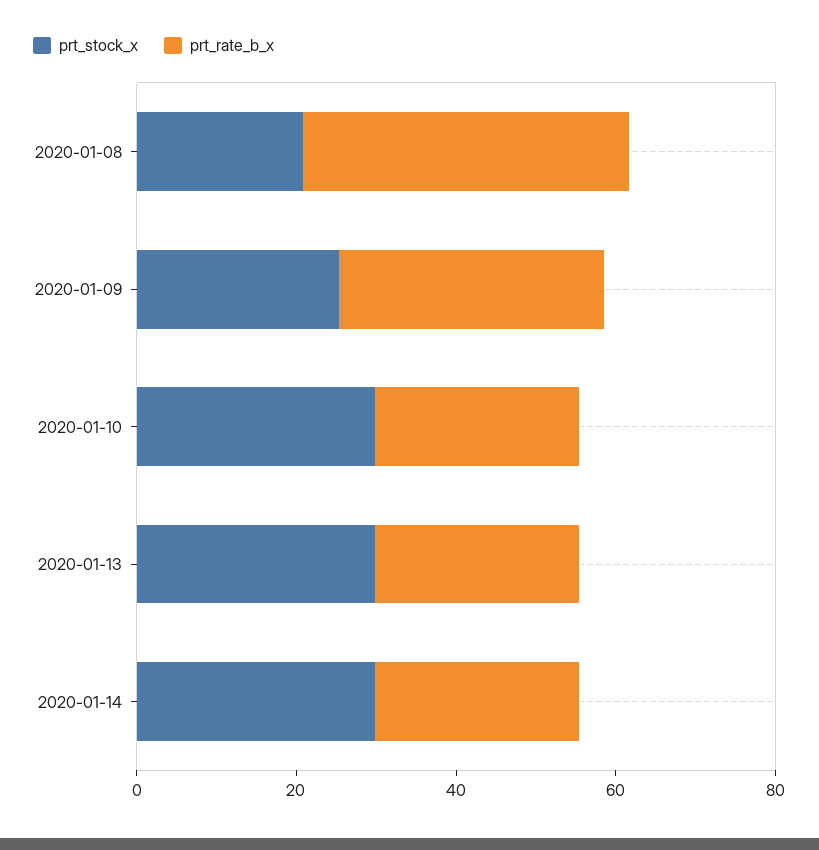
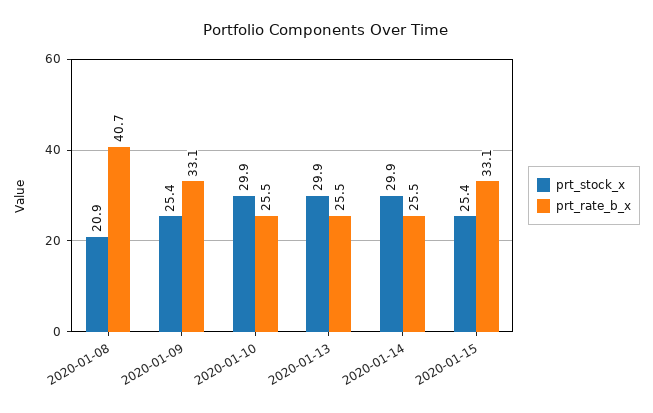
  {
    "prt_stock_x": {
      "2020-01-08": 20.9,
      "2020-01-09": 25.4,
      "2020-01-10": 29.9,
      "2020-01-13": 29.9,
-     "2020-01-14": 29.9
+     "2020-01-14": 29.9,
+     "2020-01-15": 25.4
    },
    "prt_rate_b_x": {
      "2020-01-08": 40.7,
      "2020-01-09": 33.1,
      "2020-01-10": 25.5,
      "2020-01-13": 25.5,
-     "2020-01-14": 25.5
+     "2020-01-14": 25.5,
+     "2020-01-15": 33.1
    }
  }

